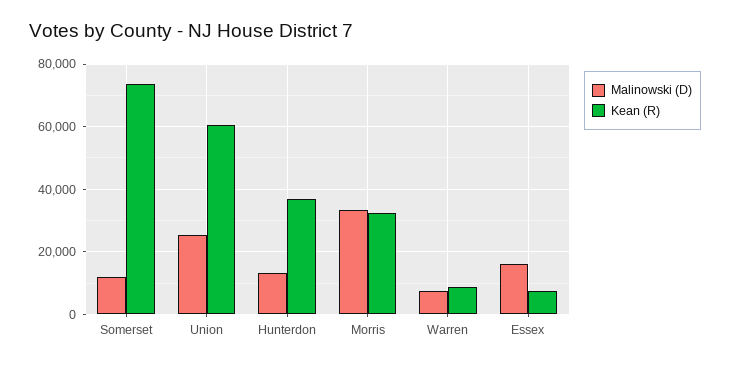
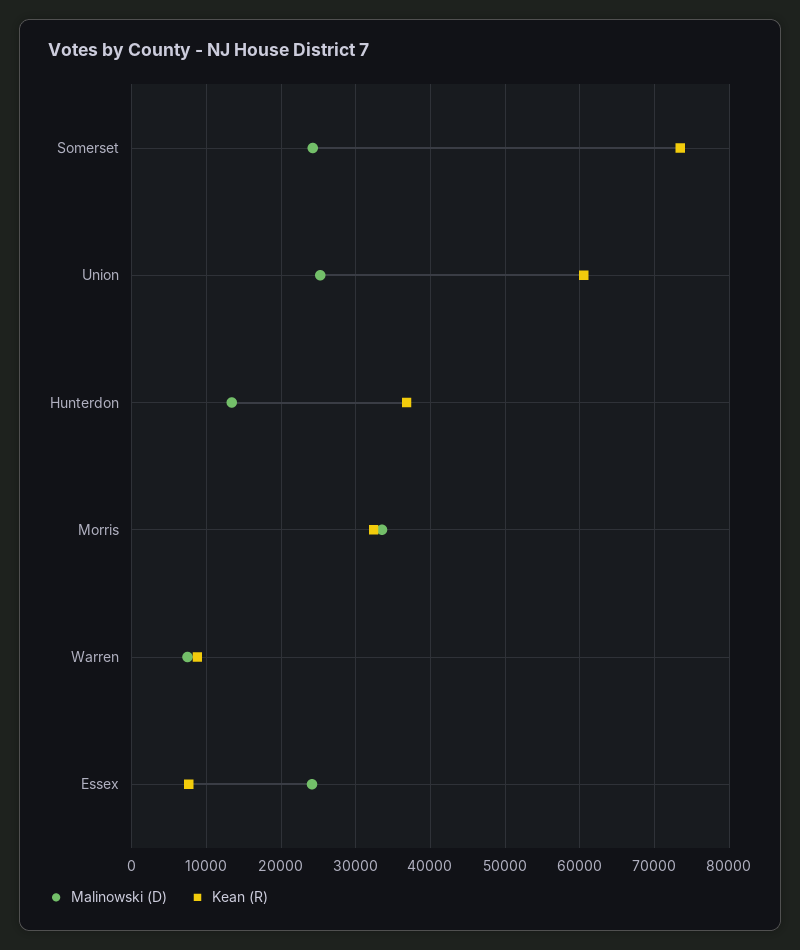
  {
    "Malinowski (D)": {
-     "Somerset": 12000,
+     "Somerset": 24000,
      "Union": 25000,
      "Hunterdon": 13000,
      "Morris": 34000,
      "Warren": 7000,
-     "Essex": 16000
+     "Essex": 24000
    },
    "Kean (R)": {
      "Somerset": 73000,
      "Union": 61000,
      "Hunterdon": 37000,
      "Morris": 32000,
      "Warren": 9000,
      "Essex": 8000
    }
  }

